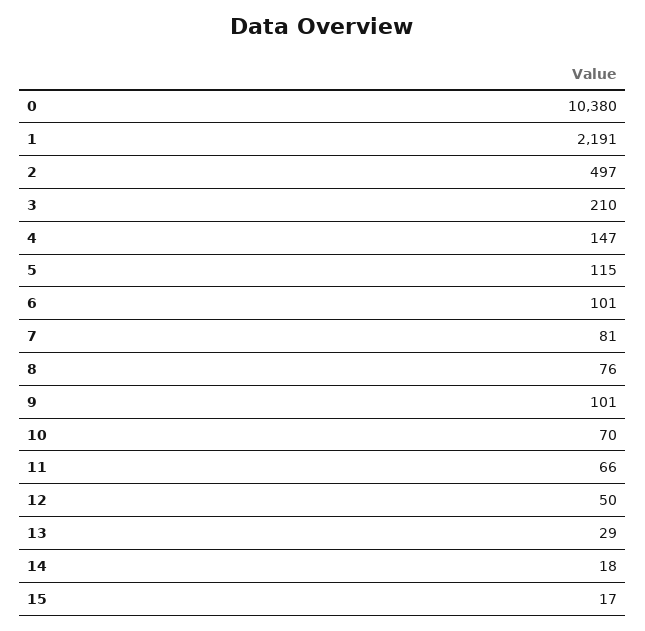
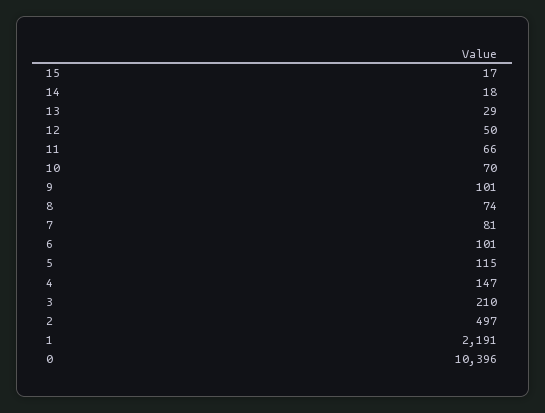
  {
-   "0": 10380,
+   "0": 10396,
    "1": 2191,
    "2": 497,
    "3": 210,
    "4": 147,
    "5": 115,
    "6": 101,
    "7": 81,
-   "8": 76,
+   "8": 74,
    "9": 101,
    "10": 70,
    "11": 66,
    "12": 50,
    "13": 29,
    "14": 18,
    "15": 17
  }

